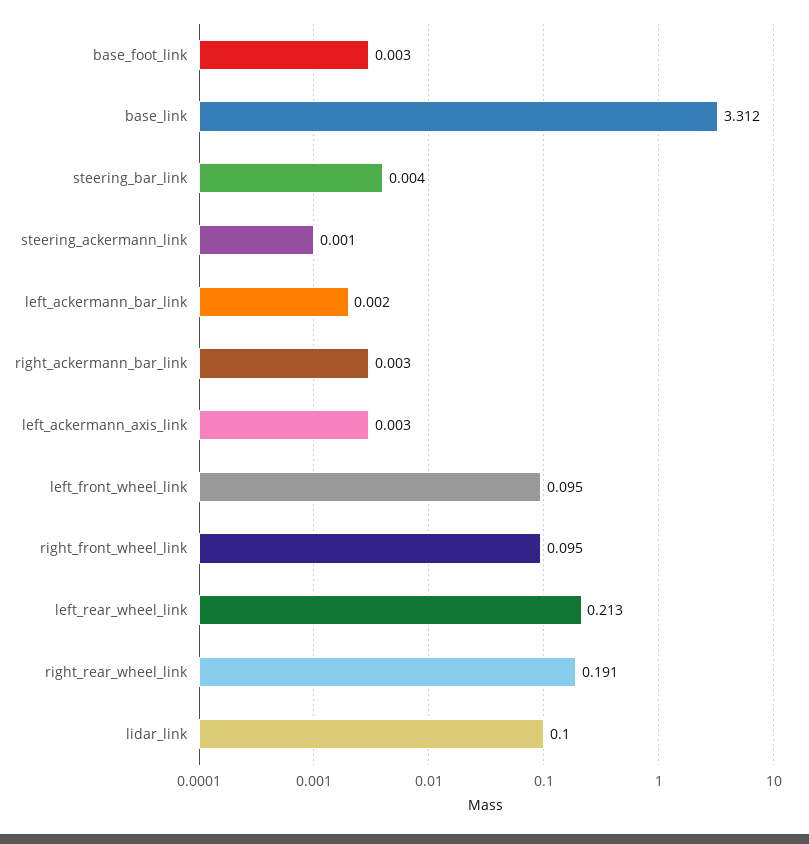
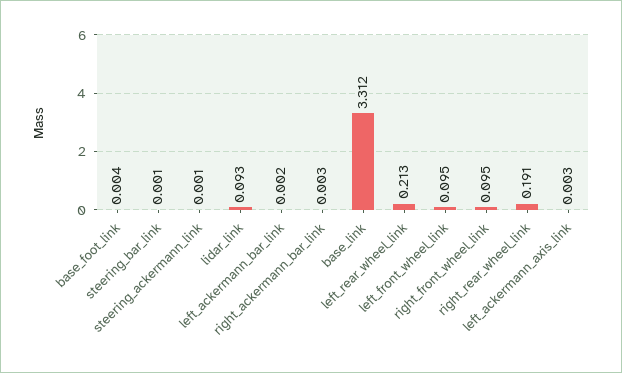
  {
-   "base_foot_link": 0.003,
+   "base_foot_link": 0.004,
    "base_link": 3.312,
-   "steering_bar_link": 0.004,
+   "steering_bar_link": 0.001,
    "steering_ackermann_link": 0.001,
    "left_ackermann_bar_link": 0.002,
    "right_ackermann_bar_link": 0.003,
    "left_ackermann_axis_link": 0.003,
    "left_front_wheel_link": 0.095,
    "right_front_wheel_link": 0.095,
    "left_rear_wheel_link": 0.213,
    "right_rear_wheel_link": 0.191,
-   "lidar_link": 0.1
+   "lidar_link": 0.093
  }

